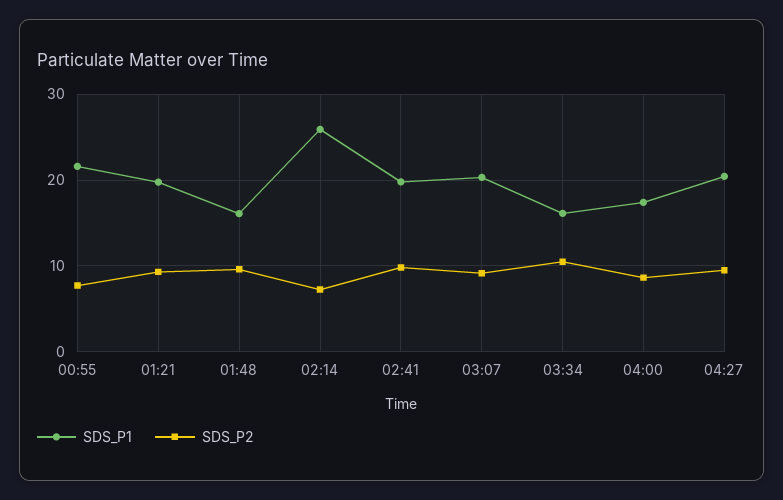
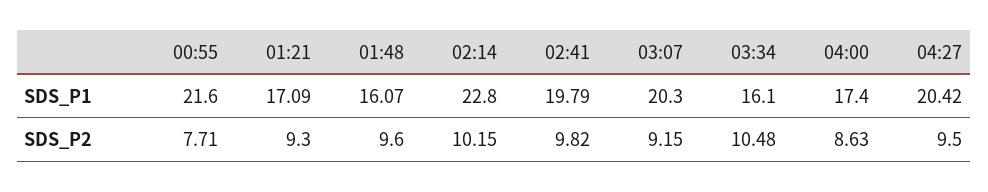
  {
    "SDS_P1": {
      "00:55": 21.6,
-     "01:21": 20,
+     "01:21": 17.09,
      "01:48": 16.07,
-     "02:14": 26,
+     "02:14": 22.8,
      "02:41": 19.79,
      "03:07": 20.3,
      "03:34": 16.1,
      "04:00": 17.4,
      "04:27": 20.42
    },
    "SDS_P2": {
      "00:55": 7.71,
      "01:21": 9.3,
      "01:48": 9.6,
-     "02:14": 7,
+     "02:14": 10.15,
      "02:41": 9.82,
      "03:07": 9.15,
      "03:34": 10.48,
      "04:00": 8.63,
      "04:27": 9.5
    }
  }

